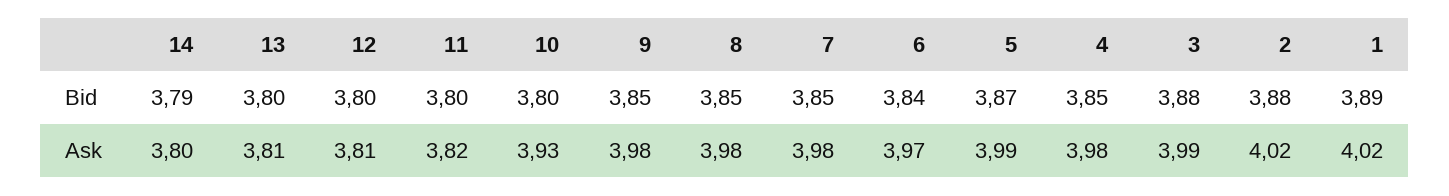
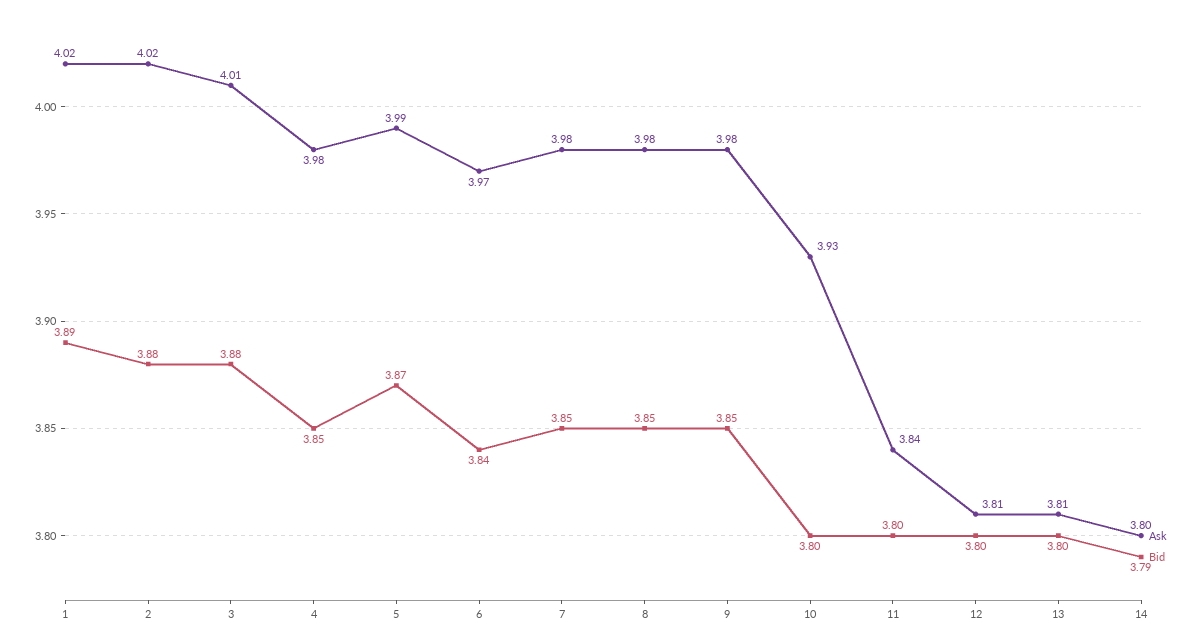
  {
    "Bid": {
      "14": 3.79,
      "13": 3.8,
      "12": 3.8,
      "11": 3.8,
      "10": 3.8,
      "9": 3.85,
      "8": 3.85,
      "7": 3.85,
      "6": 3.84,
      "5": 3.87,
      "4": 3.85,
      "3": 3.88,
      "2": 3.88,
      "1": 3.89
    },
    "Ask": {
      "14": 3.8,
      "13": 3.81,
      "12": 3.81,
-     "11": 3.82,
+     "11": 3.84,
      "10": 3.93,
      "9": 3.98,
      "8": 3.98,
      "7": 3.98,
      "6": 3.97,
      "5": 3.99,
      "4": 3.98,
-     "3": 3.99,
+     "3": 4.01,
      "2": 4.02,
      "1": 4.02
    }
  }

